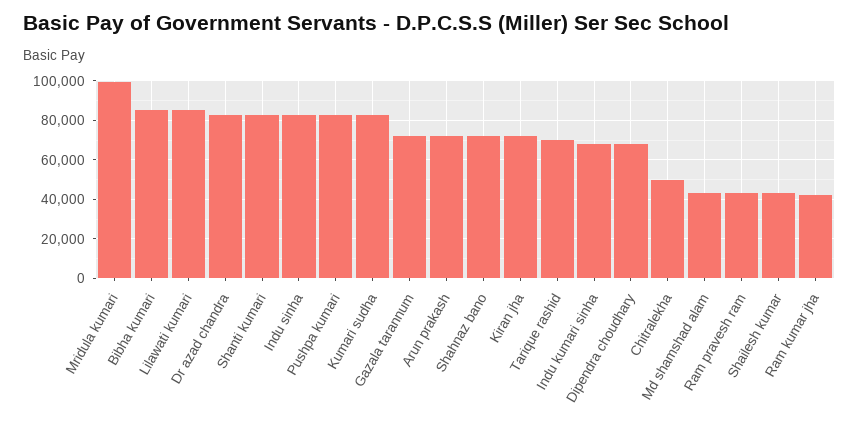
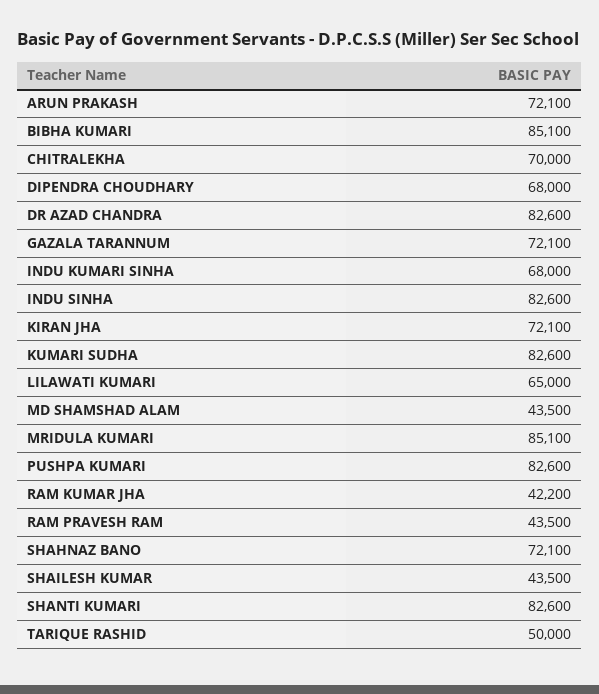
  {
-   "Mridula kumari": 100000,
+   "Mridula kumari": 85100,
    "Bibha kumari": 85100,
-   "Lilawati kumari": 85000,
+   "Lilawati kumari": 65000,
    "Dr azad chandra": 82600,
    "Shanti kumari": 82600,
    "Indu sinha": 82600,
    "Pushpa kumari": 82600,
    "Kumari sudha": 82600,
    "Gazala tarannum": 72100,
    "Arun prakash": 72100,
    "Shahnaz bano": 72100,
    "Kiran jha": 72100,
-   "Tarique rashid": 70000,
+   "Tarique rashid": 50000,
    "Indu kumari sinha": 68000,
    "Dipendra choudhary": 68000,
-   "Chitralekha": 50000,
+   "Chitralekha": 70000,
    "Md shamshad alam": 43500,
    "Ram pravesh ram": 43500,
    "Shailesh kumar": 43500,
    "Ram kumar jha": 42200
  }

